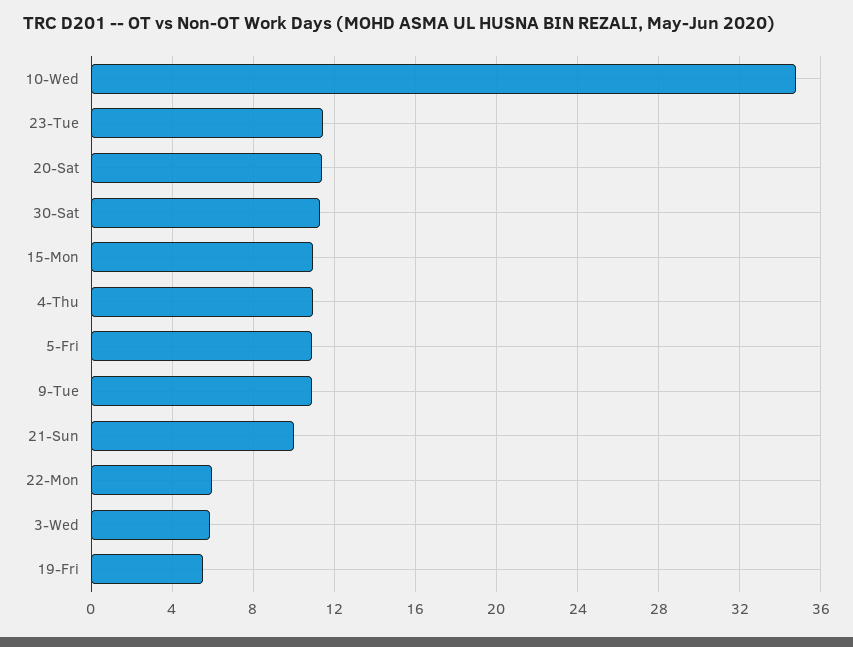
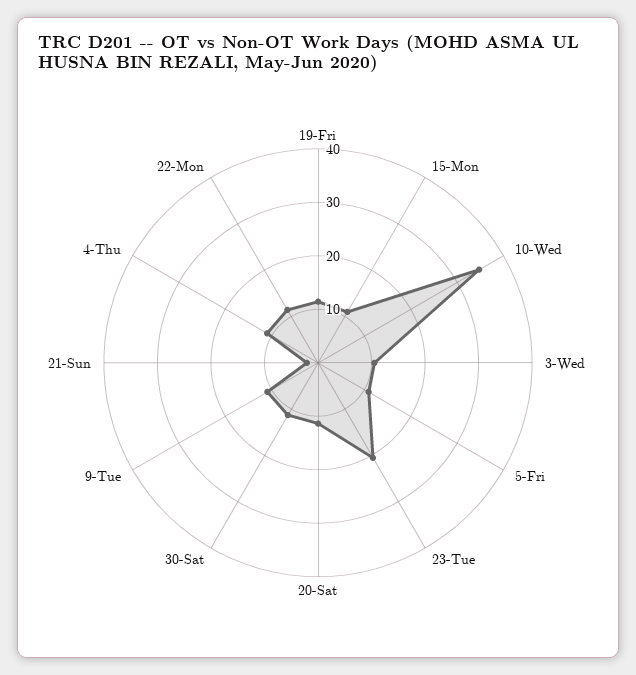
  {
    "10-Wed": 35,
-   "23-Tue": 11.5,
+   "23-Tue": 20,
    "20-Sat": 11.5,
    "30-Sat": 11.5,
    "15-Mon": 11,
    "4-Thu": 11,
    "5-Fri": 11,
    "9-Tue": 11,
-   "21-Sun": 10,
+   "21-Sun": 2,
-   "22-Mon": 6,
+   "22-Mon": 12,
-   "3-Wed": 6,
+   "3-Wed": 10,
-   "19-Fri": 5.5
+   "19-Fri": 12
  }

